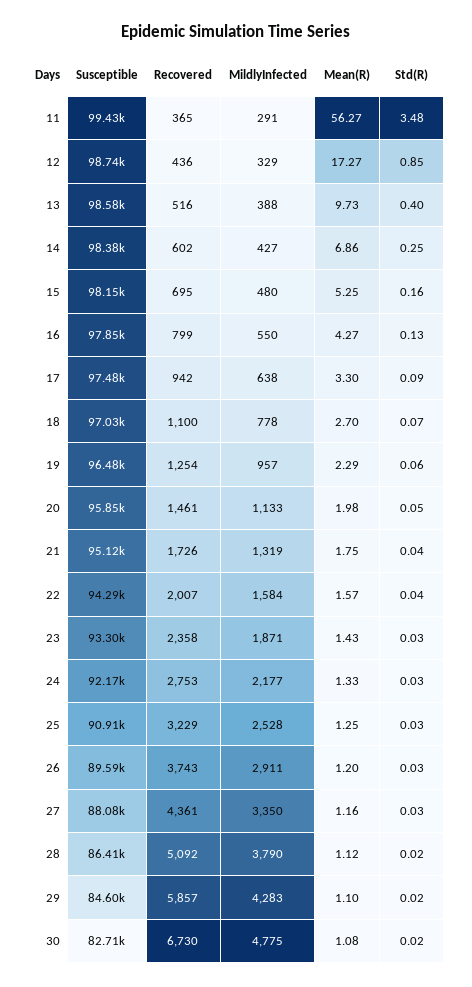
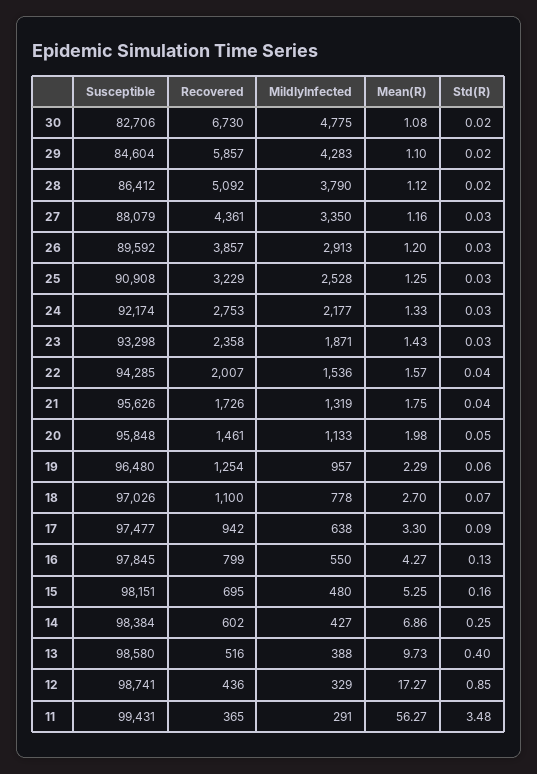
  {
    "Susceptible": {
      "11": 99431,
      "12": 98741,
      "13": 98580,
      "14": 98384,
      "15": 98151,
      "16": 97845,
      "17": 97477,
      "18": 97026,
      "19": 96480,
      "20": 95848,
-     "21": 95120,
+     "21": 95626,
      "22": 94285,
      "23": 93298,
      "24": 92174,
      "25": 90908,
      "26": 89592,
      "27": 88079,
      "28": 86412,
      "29": 84604,
      "30": 82706
    },
    "Recovered": {
      "11": 365,
      "12": 436,
      "13": 516,
      "14": 602,
      "15": 695,
      "16": 799,
      "17": 942,
      "18": 1100,
      "19": 1254,
      "20": 1461,
      "21": 1726,
      "22": 2007,
      "23": 2358,
      "24": 2753,
      "25": 3229,
-     "26": 3743,
+     "26": 3857,
      "27": 4361,
      "28": 5092,
      "29": 5857,
      "30": 6730
    },
    "MildlyInfected": {
      "11": 291,
      "12": 329,
      "13": 388,
      "14": 427,
      "15": 480,
      "16": 550,
      "17": 638,
      "18": 778,
      "19": 957,
      "20": 1133,
      "21": 1319,
-     "22": 1584,
+     "22": 1536,
      "23": 1871,
      "24": 2177,
      "25": 2528,
-     "26": 2911,
+     "26": 2913,
      "27": 3350,
      "28": 3790,
      "29": 4283,
      "30": 4775
    },
    "Mean(R)": {
      "11": 56.27,
      "12": 17.27,
      "13": 9.73,
      "14": 6.86,
      "15": 5.25,
      "16": 4.27,
      "17": 3.3,
      "18": 2.7,
      "19": 2.29,
      "20": 1.98,
      "21": 1.75,
      "22": 1.57,
      "23": 1.43,
      "24": 1.33,
      "25": 1.25,
      "26": 1.2,
      "27": 1.16,
      "28": 1.12,
      "29": 1.1,
      "30": 1.08
    },
    "Std(R)": {
      "11": 3.48,
      "12": 0.85,
      "13": 0.4,
      "14": 0.25,
      "15": 0.16,
      "16": 0.13,
      "17": 0.09,
      "18": 0.07,
      "19": 0.06,
      "20": 0.05,
      "21": 0.04,
      "22": 0.04,
      "23": 0.03,
      "24": 0.03,
      "25": 0.03,
      "26": 0.03,
      "27": 0.03,
      "28": 0.02,
      "29": 0.02,
      "30": 0.02
    }
  }

